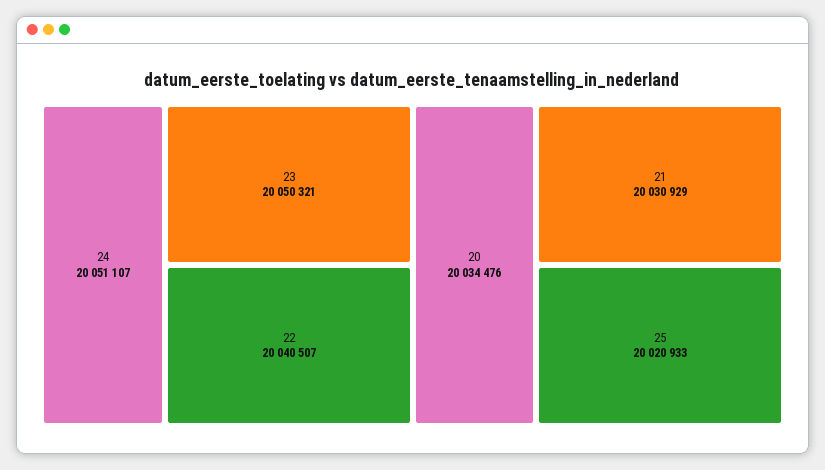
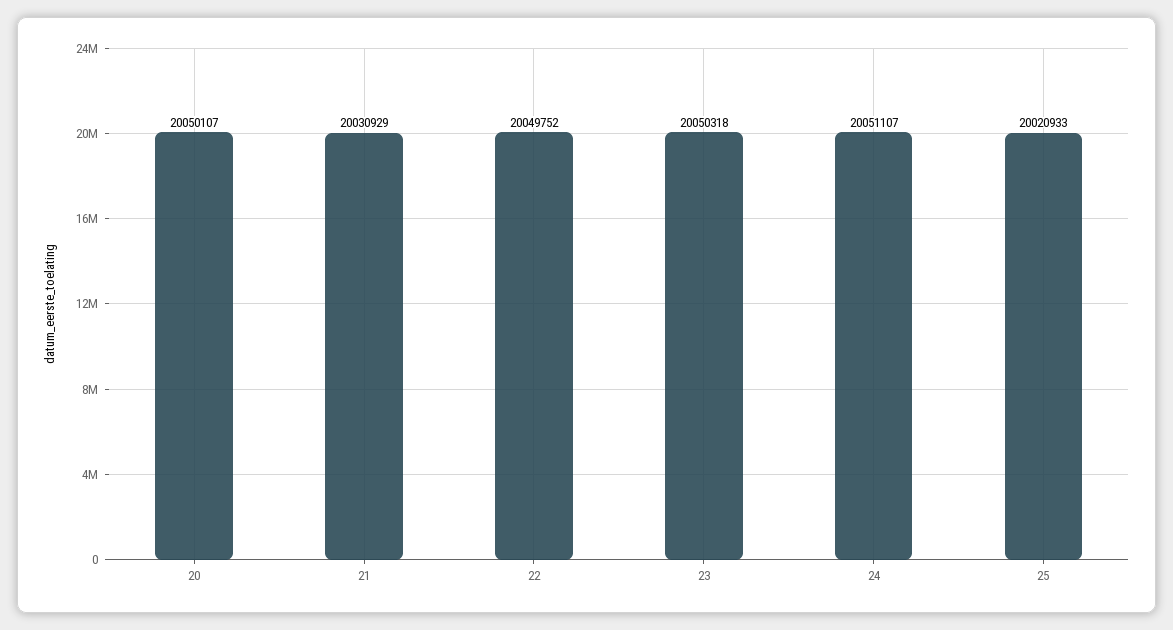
  {
    "24": 20051107,
-   "23": 20050321,
+   "23": 20050318,
-   "22": 20040507,
+   "22": 20049752,
-   "20": 20034476,
+   "20": 20050107,
    "21": 20030929,
    "25": 20020933
  }

